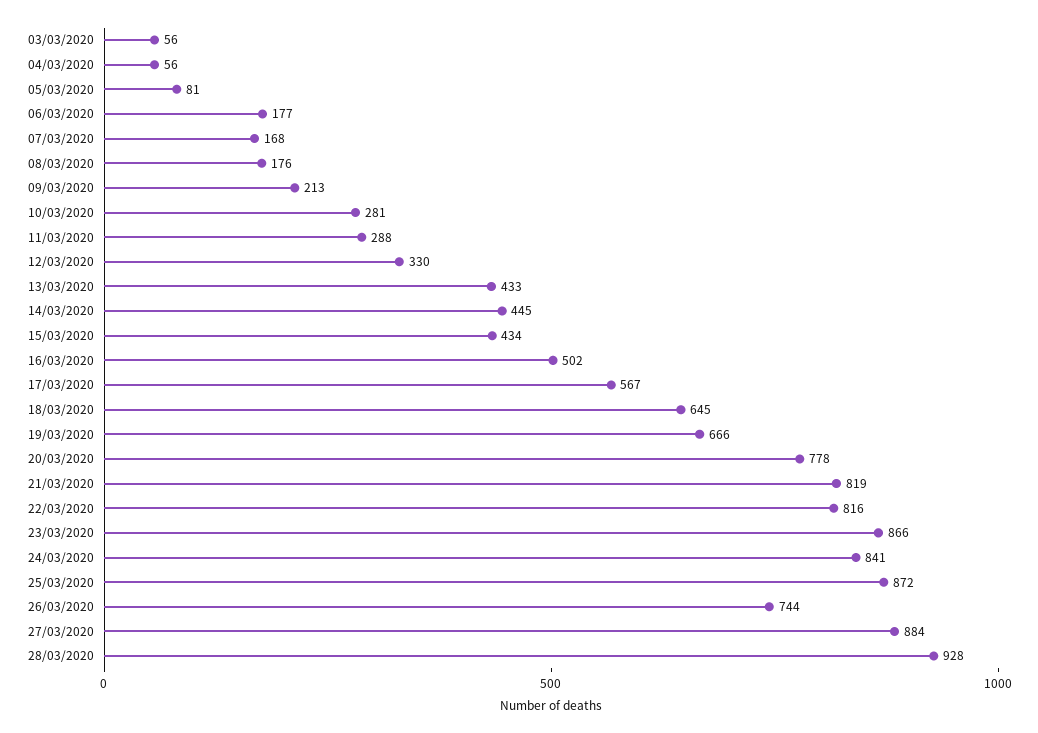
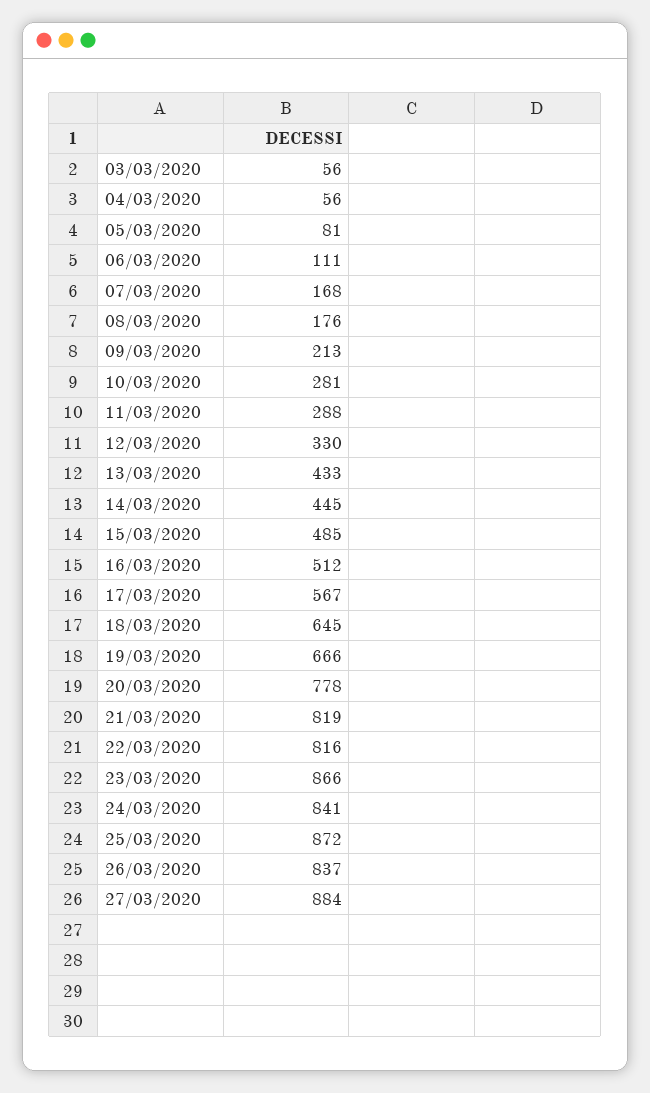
  {
    "03/03/2020": 56,
    "04/03/2020": 56,
    "05/03/2020": 81,
-   "06/03/2020": 177,
+   "06/03/2020": 111,
    "07/03/2020": 168,
    "08/03/2020": 176,
    "09/03/2020": 213,
    "10/03/2020": 281,
    "11/03/2020": 288,
    "12/03/2020": 330,
    "13/03/2020": 433,
    "14/03/2020": 445,
-   "15/03/2020": 434,
+   "15/03/2020": 485,
-   "16/03/2020": 502,
+   "16/03/2020": 512,
    "17/03/2020": 567,
    "18/03/2020": 645,
    "19/03/2020": 666,
    "20/03/2020": 778,
    "21/03/2020": 819,
    "22/03/2020": 816,
    "23/03/2020": 866,
    "24/03/2020": 841,
    "25/03/2020": 872,
-   "26/03/2020": 744,
+   "26/03/2020": 837,
-   "27/03/2020": 884,
+   "27/03/2020": 884
-   "28/03/2020": 928
  }

